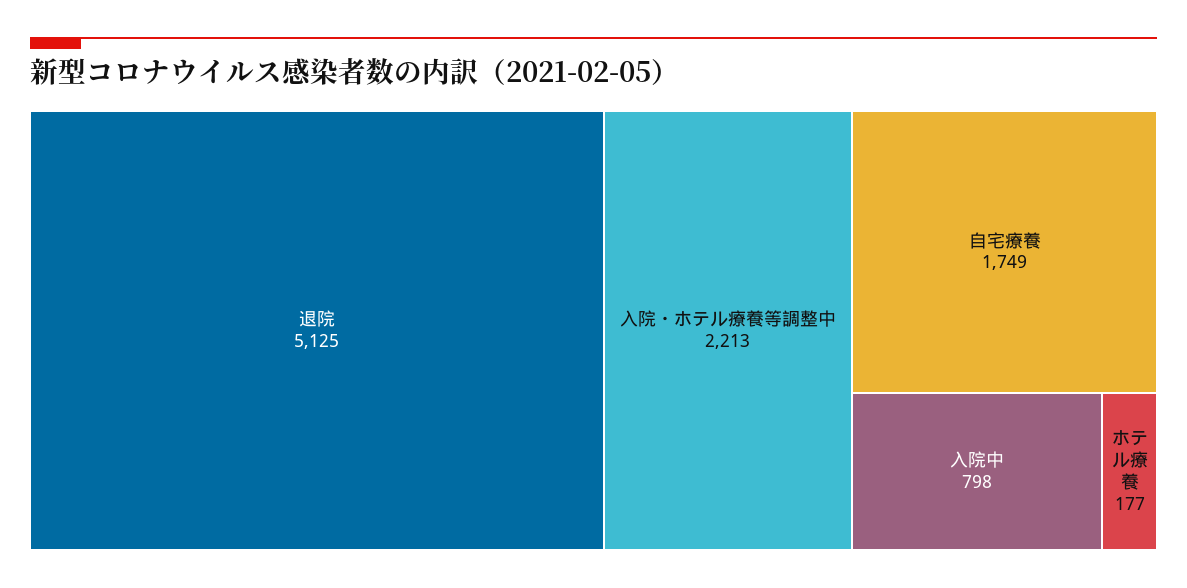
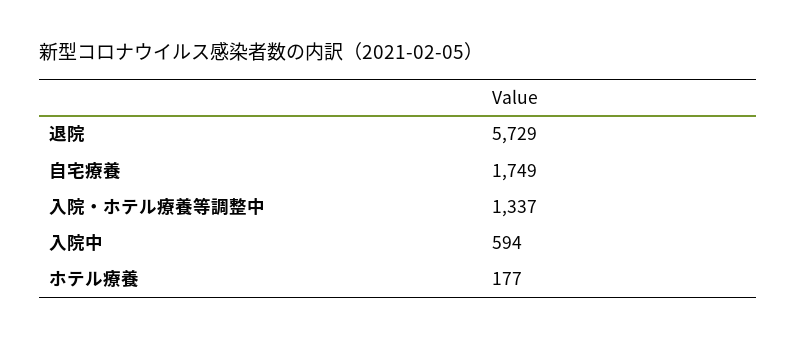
  {
-   "退院": 5125,
+   "退院": 5729,
-   "入院・ホテル療養等調整中": 2213,
+   "入院・ホテル療養等調整中": 1337,
    "自宅療養": 1749,
-   "入院中": 798,
+   "入院中": 594,
    "ホテル療養": 177
  }

